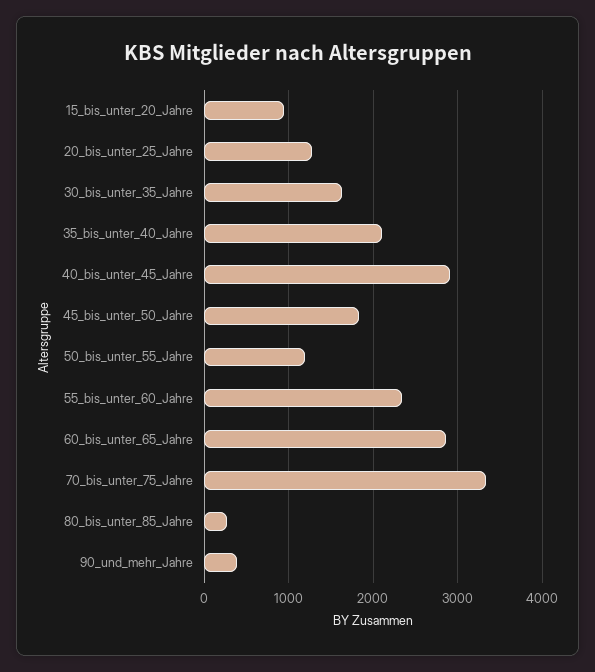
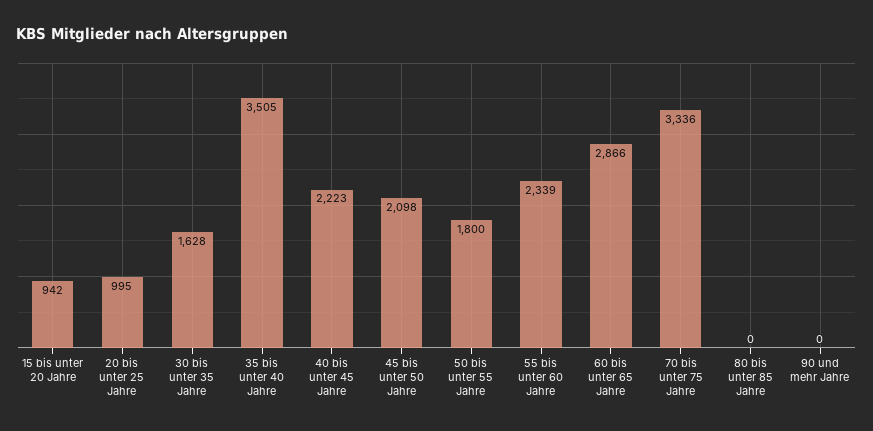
  {
    "15_bis_unter_20_Jahre": 942,
-   "20_bis_unter_25_Jahre": 1300,
+   "20_bis_unter_25_Jahre": 995,
    "30_bis_unter_35_Jahre": 1628,
-   "35_bis_unter_40_Jahre": 2100,
+   "35_bis_unter_40_Jahre": 3505,
-   "40_bis_unter_45_Jahre": 2900,
+   "40_bis_unter_45_Jahre": 2223,
-   "45_bis_unter_50_Jahre": 1800,
+   "45_bis_unter_50_Jahre": 2098,
-   "50_bis_unter_55_Jahre": 1200,
+   "50_bis_unter_55_Jahre": 1800,
    "55_bis_unter_60_Jahre": 2339,
    "60_bis_unter_65_Jahre": 2866,
    "70_bis_unter_75_Jahre": 3336,
-   "80_bis_unter_85_Jahre": 300,
+   "80_bis_unter_85_Jahre": 0,
-   "90_und_mehr_Jahre": 400
+   "90_und_mehr_Jahre": 0
  }

